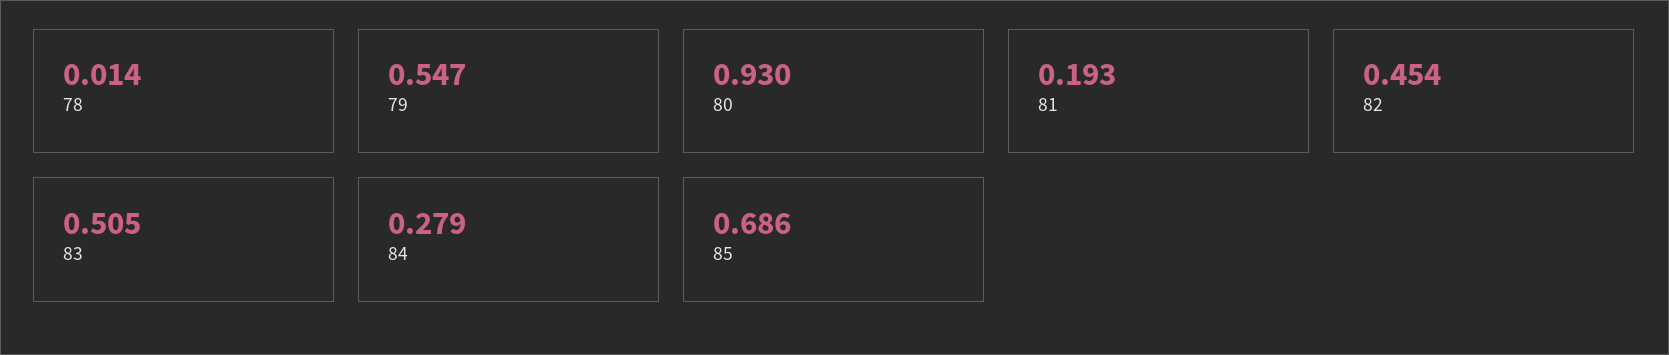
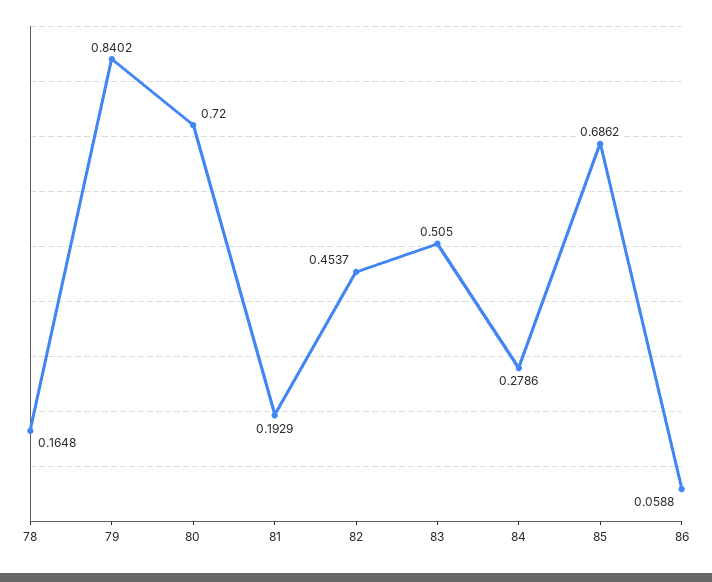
  {
-   "78": 0.014,
+   "78": 0.1648,
-   "79": 0.547,
+   "79": 0.8402,
-   "80": 0.93,
+   "80": 0.72,
    "81": 0.1929,
    "82": 0.4537,
    "83": 0.505,
    "84": 0.2786,
-   "85": 0.6862
+   "85": 0.6862,
+   "86": 0.0588
  }

